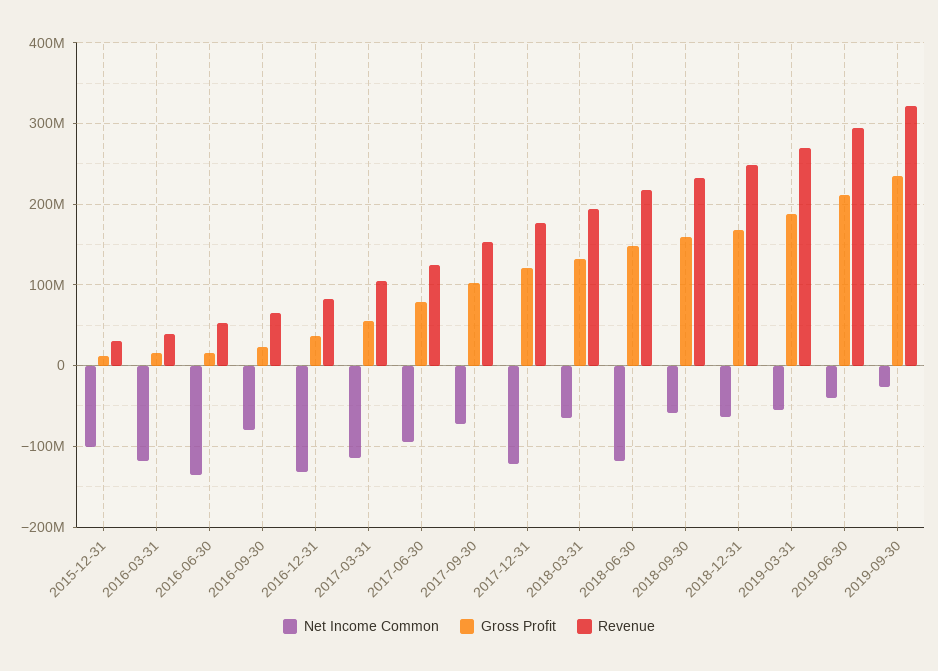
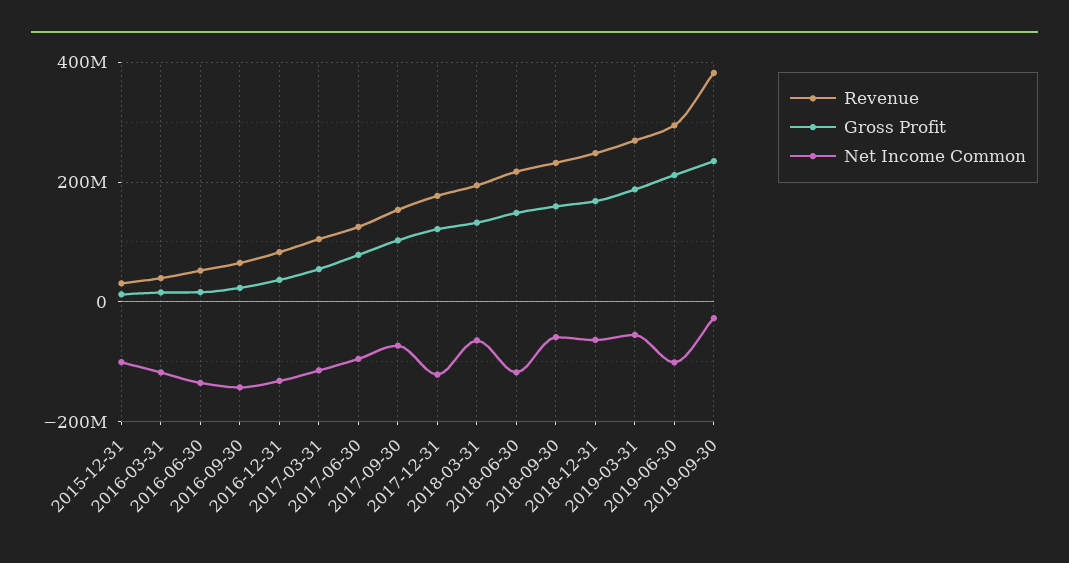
  {
    "Net Income Common": {
      "2015-12-31": -100000000,
      "2016-03-31": -120000000,
      "2016-06-30": -140000000,
-     "2016-09-30": -80000000,
+     "2016-09-30": -140000000,
      "2016-12-31": -130000000,
      "2017-03-31": -110000000,
      "2017-06-30": -100000000,
      "2017-09-30": -70000000,
      "2017-12-31": -120000000,
      "2018-03-31": -60000000,
      "2018-06-30": -120000000,
      "2018-09-30": -60000000,
      "2018-12-31": -60000000,
      "2019-03-31": -50000000,
-     "2019-06-30": -40000000,
+     "2019-06-30": -100000000,
      "2019-09-30": -30000000
    },
    "Gross Profit": {
      "2015-12-31": 10000000,
      "2016-03-31": 20000000,
      "2016-06-30": 20000000,
      "2016-09-30": 20000000,
      "2016-12-31": 40000000,
      "2017-03-31": 50000000,
      "2017-06-30": 80000000,
      "2017-09-30": 100000000,
      "2017-12-31": 120000000,
      "2018-03-31": 130000000,
      "2018-06-30": 150000000,
      "2018-09-30": 160000000,
      "2018-12-31": 170000000,
      "2019-03-31": 190000000,
      "2019-06-30": 210000000,
      "2019-09-30": 230000000
    },
    "Revenue": {
      "2015-12-31": 30000000,
      "2016-03-31": 40000000,
      "2016-06-30": 50000000,
      "2016-09-30": 70000000,
      "2016-12-31": 80000000,
      "2017-03-31": 100000000,
      "2017-06-30": 130000000,
      "2017-09-30": 150000000,
      "2017-12-31": 180000000,
      "2018-03-31": 190000000,
      "2018-06-30": 220000000,
      "2018-09-30": 230000000,
      "2018-12-31": 250000000,
      "2019-03-31": 270000000,
      "2019-06-30": 290000000,
-     "2019-09-30": 320000000
+     "2019-09-30": 380000000
    }
  }

